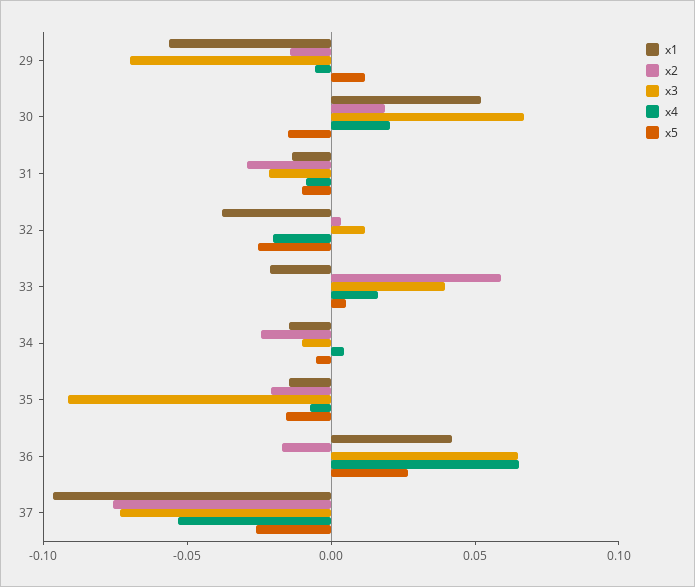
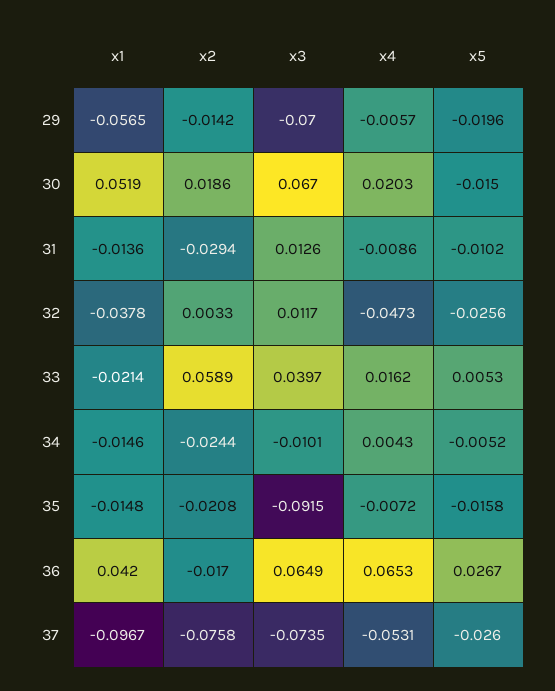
  {
    "x1": {
      "29": -0.0565,
      "30": 0.0519,
      "31": -0.0136,
      "32": -0.0378,
      "33": -0.0214,
      "34": -0.0146,
      "35": -0.0148,
      "36": 0.042,
      "37": -0.0967
    },
    "x2": {
      "29": -0.0142,
      "30": 0.0186,
      "31": -0.0294,
      "32": 0.0033,
      "33": 0.0589,
      "34": -0.0244,
      "35": -0.0208,
      "36": -0.017,
      "37": -0.0758
    },
    "x3": {
      "29": -0.07,
      "30": 0.067,
-     "31": -0.02,
+     "31": 0.0126,
      "32": 0.0117,
      "33": 0.0397,
      "34": -0.0101,
      "35": -0.0915,
      "36": 0.0649,
      "37": -0.0735
    },
    "x4": {
      "29": -0.0057,
      "30": 0.0203,
      "31": -0.0086,
-     "32": -0.02,
+     "32": -0.0473,
      "33": 0.0162,
      "34": 0.0043,
      "35": -0.0072,
      "36": 0.0653,
      "37": -0.0531
    },
    "x5": {
-     "29": 0.01,
+     "29": -0.0196,
      "30": -0.015,
      "31": -0.0102,
      "32": -0.0256,
      "33": 0.0053,
      "34": -0.0052,
      "35": -0.0158,
      "36": 0.0267,
      "37": -0.026
    }
  }

